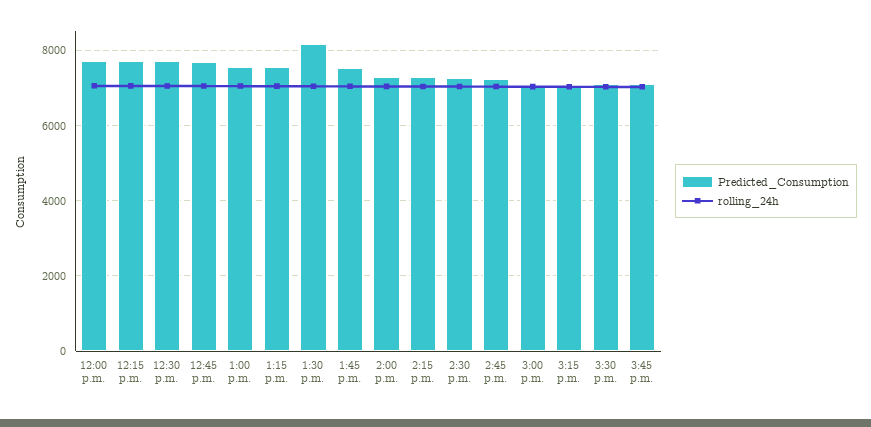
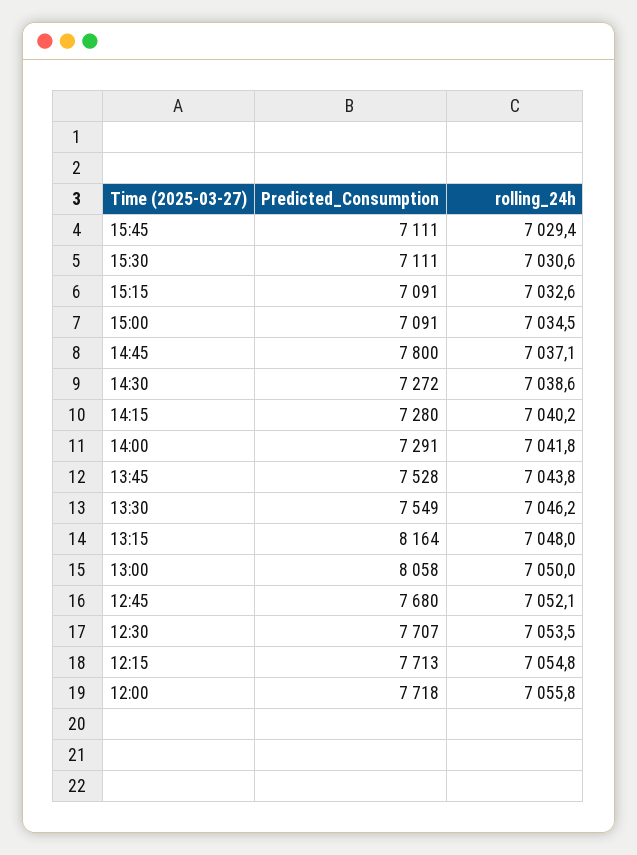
  {
    "Predicted_Consumption": {
      "12:00 p.m.": 7718,
      "12:15 p.m.": 7713,
      "12:30 p.m.": 7707,
      "12:45 p.m.": 7680,
-     "1:00 p.m.": 7600,
+     "1:00 p.m.": 8058,
-     "1:15 p.m.": 7600,
+     "1:15 p.m.": 8164,
-     "1:30 p.m.": 8200,
+     "1:30 p.m.": 7549,
      "1:45 p.m.": 7528,
      "2:00 p.m.": 7291,
      "2:15 p.m.": 7280,
      "2:30 p.m.": 7272,
-     "2:45 p.m.": 7200,
+     "2:45 p.m.": 7800,
      "3:00 p.m.": 7091,
      "3:15 p.m.": 7091,
      "3:30 p.m.": 7111,
      "3:45 p.m.": 7111
    },
    "rolling_24h": {
      "12:00 p.m.": 7055.8,
      "12:15 p.m.": 7054.8,
      "12:30 p.m.": 7053.5,
      "12:45 p.m.": 7052.1,
      "1:00 p.m.": 7050,
      "1:15 p.m.": 7048,
      "1:30 p.m.": 7046.2,
      "1:45 p.m.": 7043.8,
      "2:00 p.m.": 7041.8,
      "2:15 p.m.": 7040.2,
      "2:30 p.m.": 7038.6,
      "2:45 p.m.": 7037.1,
      "3:00 p.m.": 7034.5,
      "3:15 p.m.": 7032.6,
      "3:30 p.m.": 7030.6,
      "3:45 p.m.": 7029.4
    }
  }

